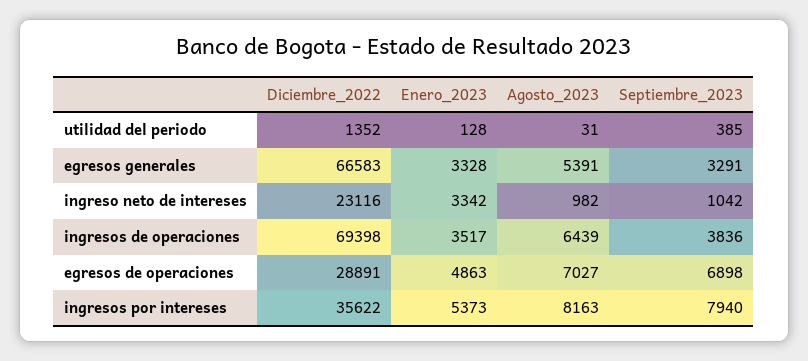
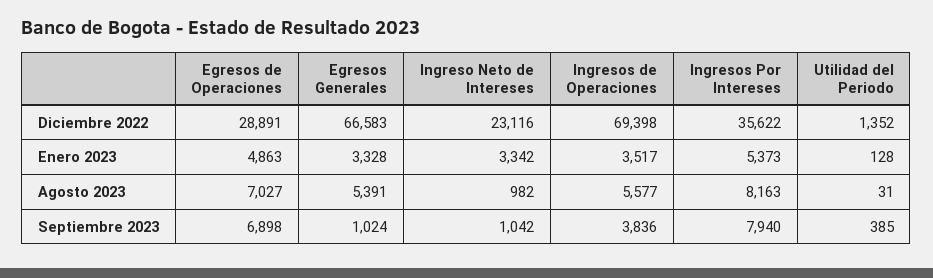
  {
    "Diciembre_2022": {
      "utilidad del periodo": 1352,
      "egresos generales": 66583,
      "ingreso neto de intereses": 23116,
      "ingresos de operaciones": 69398,
      "egresos de operaciones": 28891,
      "ingresos por intereses": 35622
    },
    "Enero_2023": {
      "utilidad del periodo": 128,
      "egresos generales": 3328,
      "ingreso neto de intereses": 3342,
      "ingresos de operaciones": 3517,
      "egresos de operaciones": 4863,
      "ingresos por intereses": 5373
    },
    "Agosto_2023": {
      "utilidad del periodo": 31,
      "egresos generales": 5391,
      "ingreso neto de intereses": 982,
-     "ingresos de operaciones": 6439,
+     "ingresos de operaciones": 5577,
      "egresos de operaciones": 7027,
      "ingresos por intereses": 8163
    },
    "Septiembre_2023": {
      "utilidad del periodo": 385,
-     "egresos generales": 3291,
+     "egresos generales": 1024,
      "ingreso neto de intereses": 1042,
      "ingresos de operaciones": 3836,
      "egresos de operaciones": 6898,
      "ingresos por intereses": 7940
    }
  }

